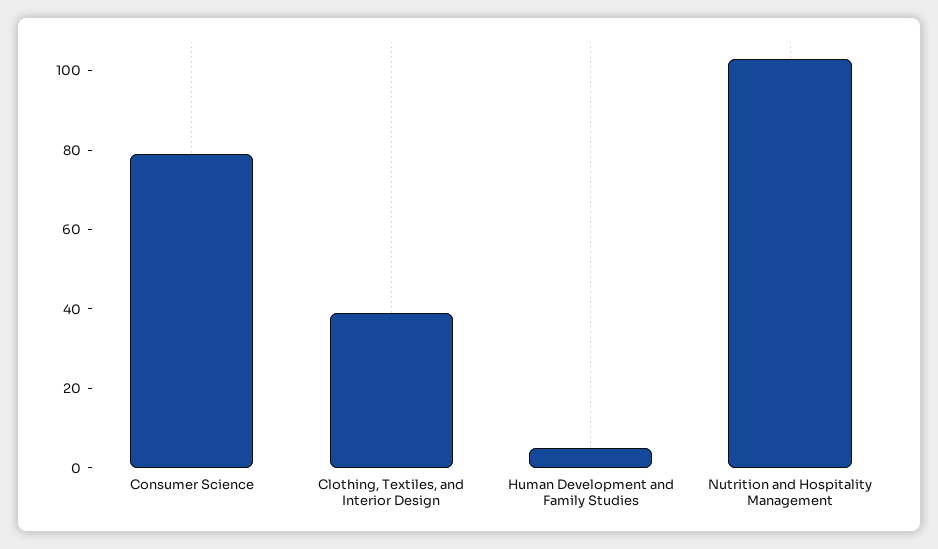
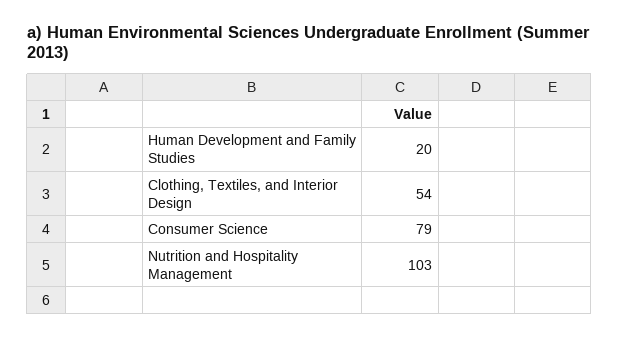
  {
    "Consumer Science": 79,
-   "Clothing, Textiles, and Interior Design": 40,
+   "Clothing, Textiles, and Interior Design": 54,
-   "Human Development and Family Studies": 5,
+   "Human Development and Family Studies": 20,
    "Nutrition and Hospitality Management": 103
  }

